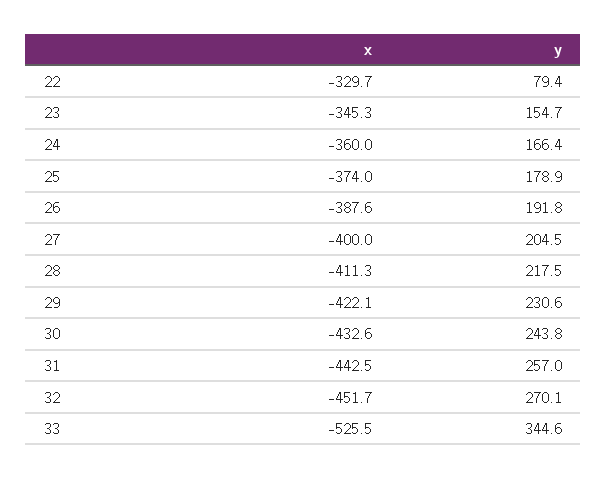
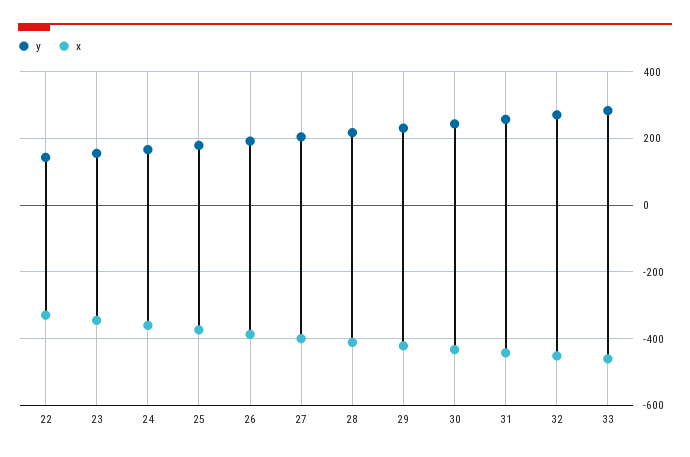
  {
    "x": {
      "22": -329.7,
      "23": -345.3,
      "24": -360,
      "25": -374,
      "26": -387.6,
      "27": -400,
      "28": -411.3,
      "29": -422.1,
      "30": -432.6,
      "31": -442.5,
      "32": -451.7,
-     "33": -525.5
+     "33": -460
    },
    "y": {
-     "22": 79.4,
+     "22": 140,
      "23": 154.7,
      "24": 166.4,
      "25": 178.9,
      "26": 191.8,
      "27": 204.5,
      "28": 217.5,
      "29": 230.6,
      "30": 243.8,
      "31": 257,
      "32": 270.1,
-     "33": 344.6
+     "33": 280
    }
  }

